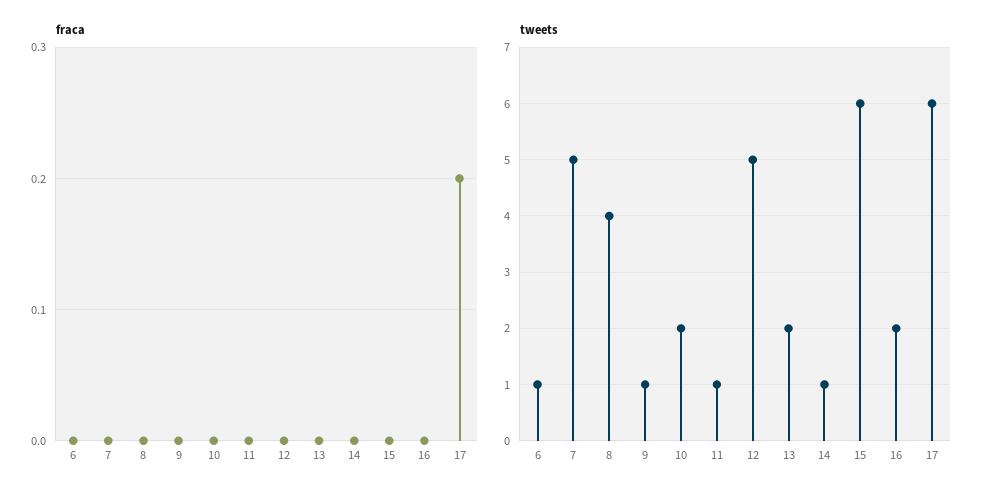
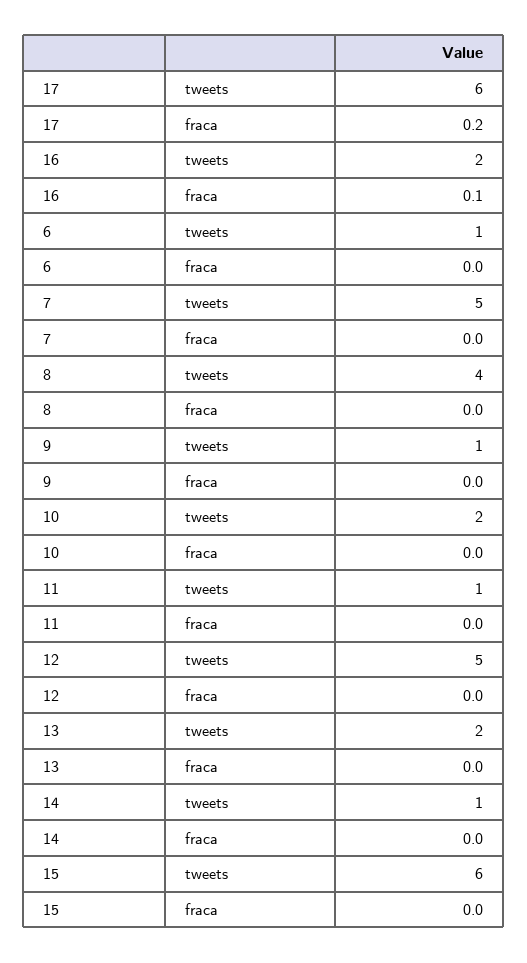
  {
    "fraca": {
      "6": 0,
      "7": 0,
      "8": 0,
      "9": 0,
      "10": 0,
      "11": 0,
      "12": 0,
      "13": 0,
      "14": 0,
      "15": 0,
-     "16": 0,
+     "16": 0.1,
      "17": 0.2
    },
    "tweets": {
      "6": 1,
      "7": 5,
      "8": 4,
      "9": 1,
      "10": 2,
      "11": 1,
      "12": 5,
      "13": 2,
      "14": 1,
      "15": 6,
      "16": 2,
      "17": 6
    }
  }

